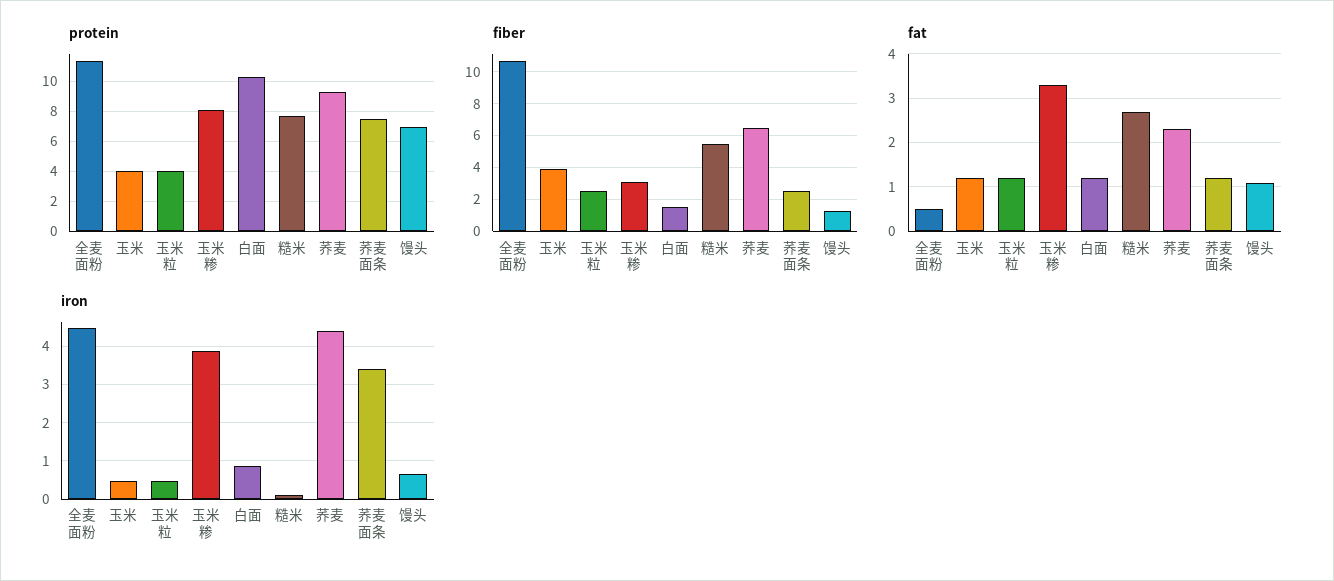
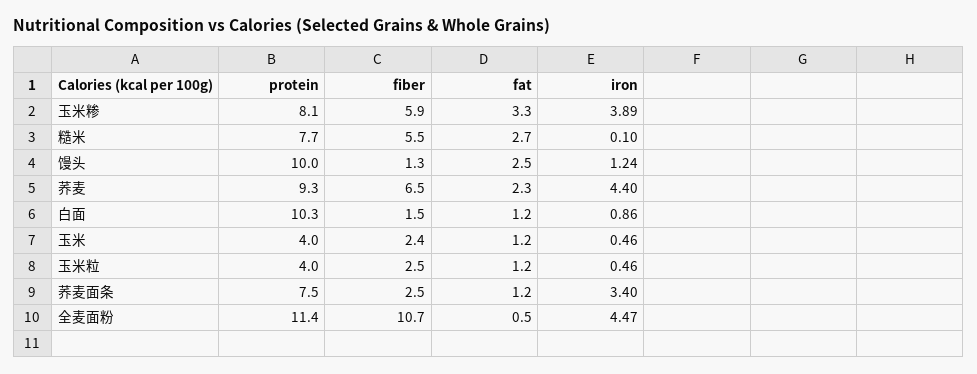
  {
    "protein": {
      "全麦面粉": 11.4,
      "玉米": 4,
      "玉米粒": 4,
      "玉米糁": 8.1,
      "白面": 10.3,
      "糙米": 7.7,
      "荞麦": 9.3,
      "荞麦面条": 7.5,
-     "馒头": 7
+     "馒头": 10
    },
    "fiber": {
      "全麦面粉": 10.7,
-     "玉米": 4,
+     "玉米": 2.4,
      "玉米粒": 2.5,
-     "玉米糁": 3,
+     "玉米糁": 5.9,
      "白面": 1.5,
      "糙米": 5.5,
      "荞麦": 6.5,
      "荞麦面条": 2.5,
      "馒头": 1.3
    },
    "fat": {
      "全麦面粉": 0.5,
      "玉米": 1.2,
      "玉米粒": 1.2,
      "玉米糁": 3.3,
      "白面": 1.2,
      "糙米": 2.7,
      "荞麦": 2.3,
      "荞麦面条": 1.2,
-     "馒头": 1
+     "馒头": 2.5
    },
    "iron": {
      "全麦面粉": 4.47,
      "玉米": 0.46,
      "玉米粒": 0.46,
      "玉米糁": 3.89,
      "白面": 0.86,
      "糙米": 0.1,
      "荞麦": 4.4,
      "荞麦面条": 3.4,
-     "馒头": 0.6
+     "馒头": 1.24
    }
  }

